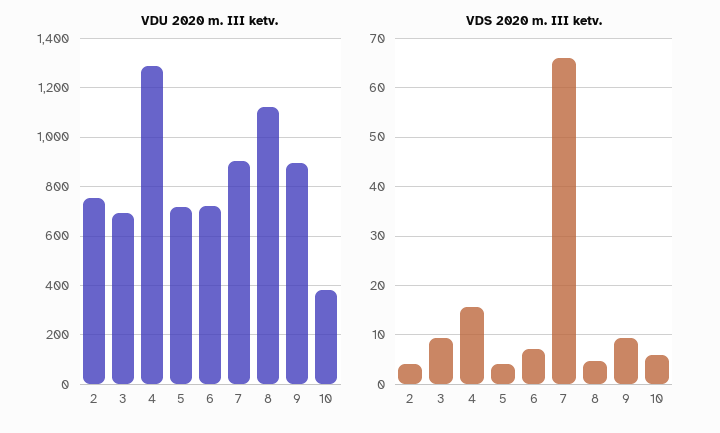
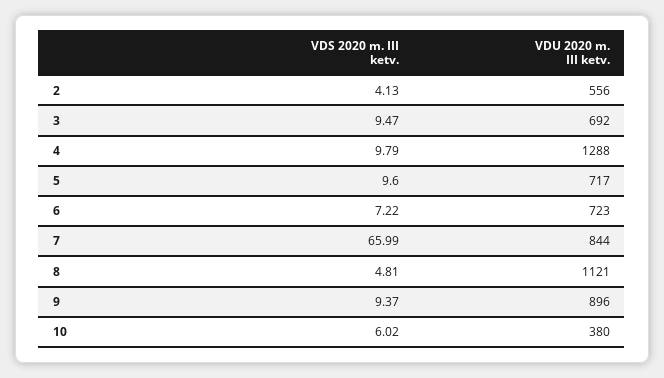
  {
    "VDU 2020 m. III ketv.": {
-     "2": 750,
+     "2": 556,
      "3": 692,
      "4": 1288,
      "5": 717,
      "6": 723,
-     "7": 900,
+     "7": 844,
      "8": 1121,
      "9": 896,
      "10": 380
    },
    "VDS 2020 m. III ketv.": {
      "2": 4.13,
      "3": 9.47,
-     "4": 16,
+     "4": 9.79,
-     "5": 4,
+     "5": 9.6,
      "6": 7.22,
      "7": 65.99,
      "8": 4.81,
      "9": 9.37,
      "10": 6.02
    }
  }

